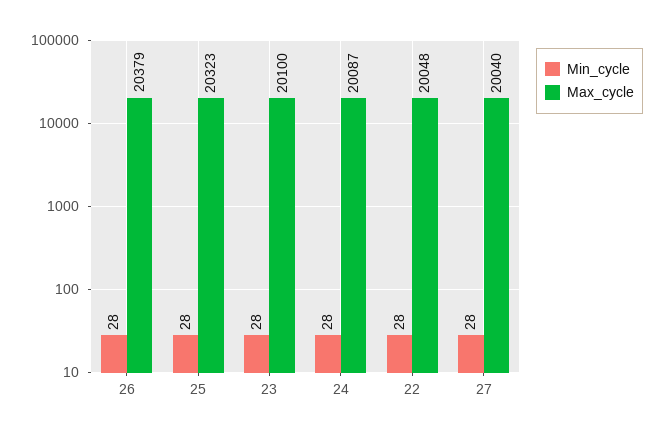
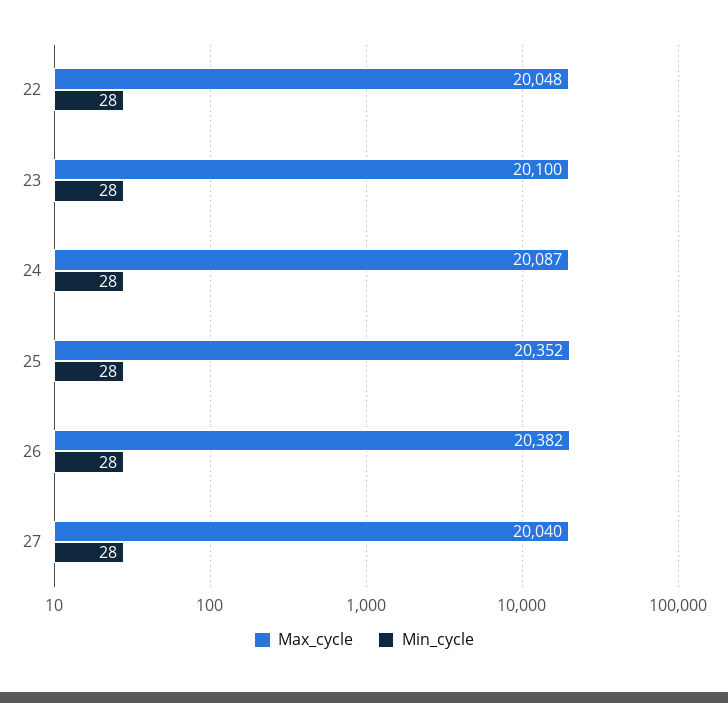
  {
    "Min_cycle": {
      "26": 28,
      "25": 28,
      "23": 28,
      "24": 28,
      "22": 28,
      "27": 28
    },
    "Max_cycle": {
-     "26": 20379,
+     "26": 20382,
-     "25": 20323,
+     "25": 20352,
      "23": 20100,
      "24": 20087,
      "22": 20048,
      "27": 20040
    }
  }

